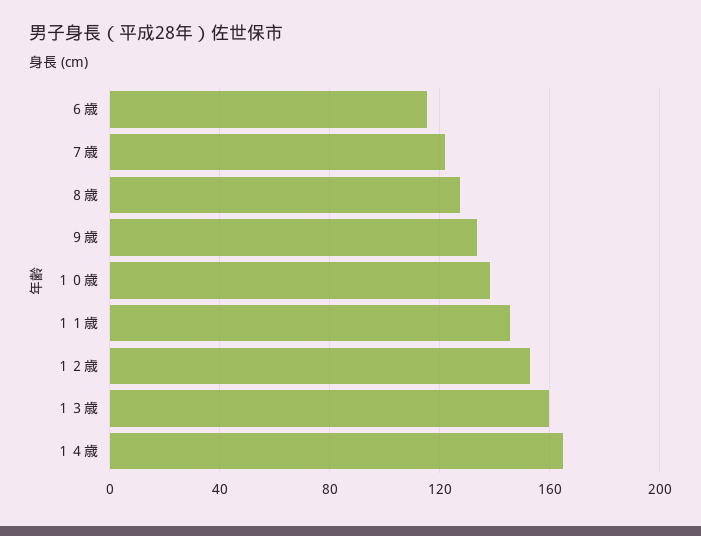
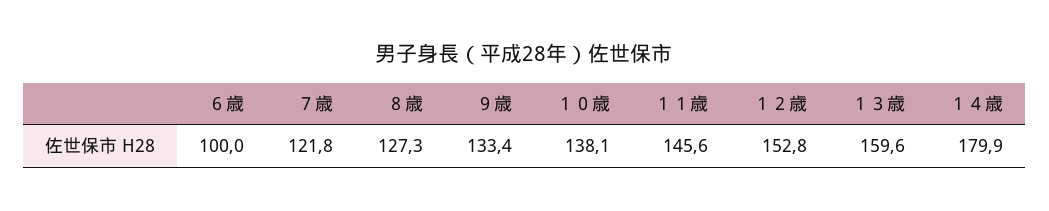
  {
-   "６歳": 115,
+   "６歳": 100,
    "７歳": 121.8,
    "８歳": 127.3,
    "９歳": 133.4,
    "１０歳": 138.1,
    "１１歳": 145.6,
    "１２歳": 152.8,
    "１３歳": 159.6,
-   "１４歳": 165
+   "１４歳": 179.9
  }

